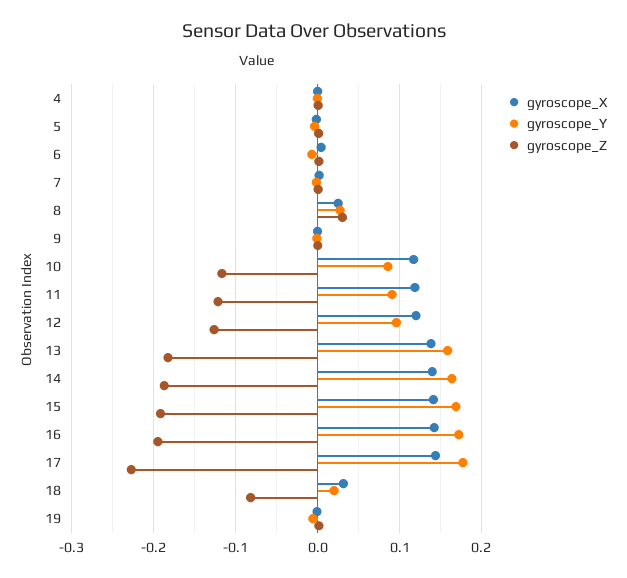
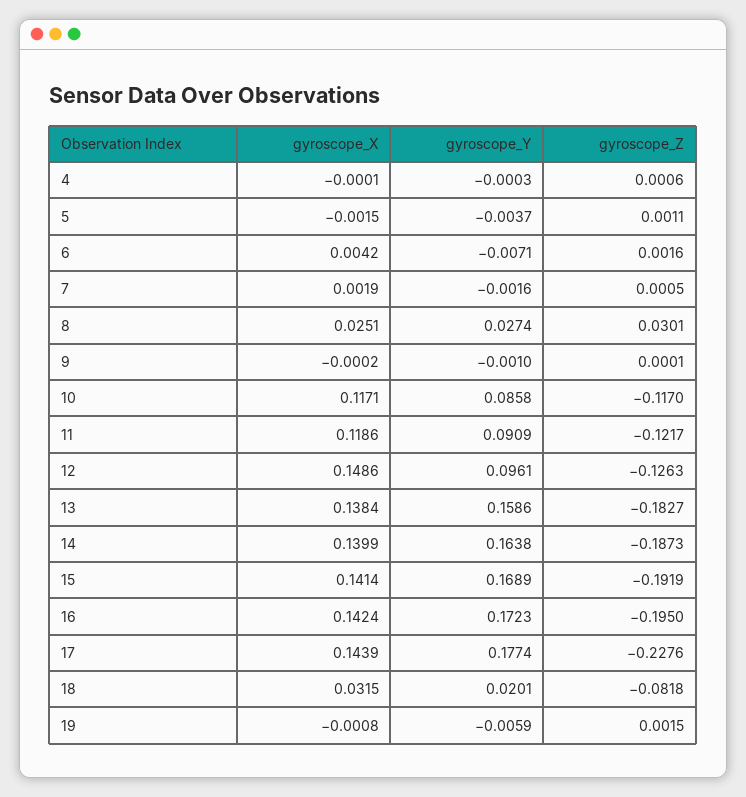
  {
    "gyroscope_X": {
      "4": -0.0001,
      "5": -0.0015,
      "6": 0.0042,
      "7": 0.0019,
      "8": 0.0251,
      "9": -0.0002,
      "10": 0.1171,
      "11": 0.1186,
-     "12": 0.12,
+     "12": 0.1486,
      "13": 0.1384,
      "14": 0.1399,
      "15": 0.1414,
      "16": 0.1424,
      "17": 0.1439,
      "18": 0.0315,
      "19": -0.0008
    },
    "gyroscope_Y": {
      "4": -0.0003,
      "5": -0.0037,
      "6": -0.0071,
      "7": -0.0016,
      "8": 0.0274,
      "9": -0.001,
      "10": 0.0858,
      "11": 0.0909,
      "12": 0.0961,
      "13": 0.1586,
      "14": 0.1638,
      "15": 0.1689,
      "16": 0.1723,
      "17": 0.1774,
      "18": 0.0201,
      "19": -0.0059
    },
    "gyroscope_Z": {
      "4": 0.0006,
      "5": 0.0011,
      "6": 0.0016,
      "7": 0.0005,
      "8": 0.0301,
      "9": 0.0001,
      "10": -0.117,
      "11": -0.1217,
      "12": -0.1263,
      "13": -0.1827,
      "14": -0.1873,
      "15": -0.1919,
      "16": -0.195,
      "17": -0.2276,
      "18": -0.0818,
      "19": 0.0015
    }
  }

